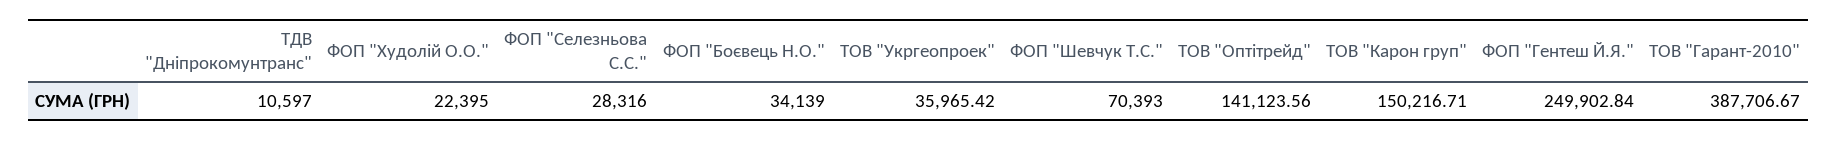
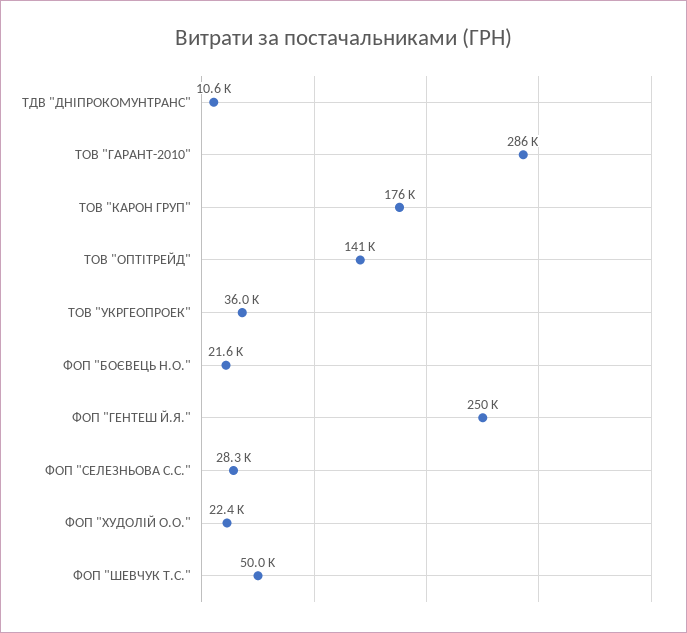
  {
    "ТДВ \"Дніпрокомунтранс\"": 10597,
    "ФОП \"Худолій О.О.\"": 22395,
    "ФОП \"Селезньова С.С.\"": 28316,
-   "ФОП \"Боєвець Н.О.\"": 34139,
+   "ФОП \"Боєвець Н.О.\"": 21600,
    "ТОВ \"Укргеопроек\"": 35965.42,
-   "ФОП \"Шевчук Т.С.\"": 70393,
+   "ФОП \"Шевчук Т.С.\"": 50000,
    "ТОВ \"Оптітрейд\"": 141123.56,
-   "ТОВ \"Карон груп\"": 150216.71,
+   "ТОВ \"Карон груп\"": 176000,
    "ФОП \"Гентеш Й.Я.\"": 249902.84,
-   "ТОВ \"Гарант-2010\"": 387706.67
+   "ТОВ \"Гарант-2010\"": 286000
  }

